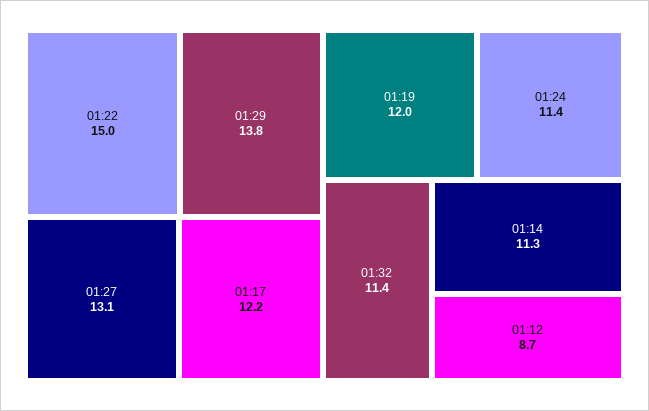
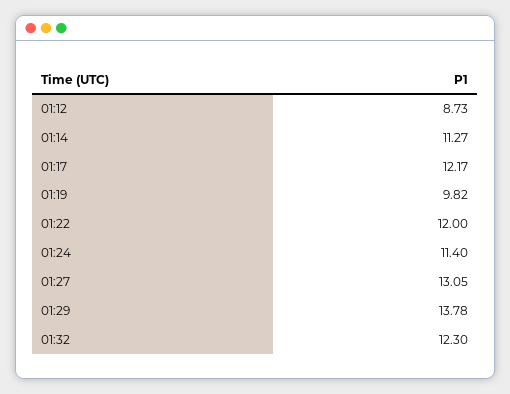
  {
-   "01:22": 15,
+   "01:22": 12,
    "01:29": 13.78,
    "01:27": 13.05,
    "01:17": 12.17,
-   "01:19": 12,
+   "01:19": 9.82,
    "01:24": 11.4,
-   "01:32": 11.4,
+   "01:32": 12.3,
    "01:14": 11.27,
    "01:12": 8.73
  }

